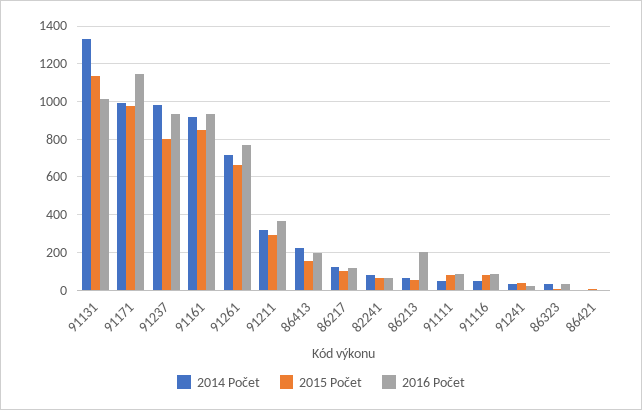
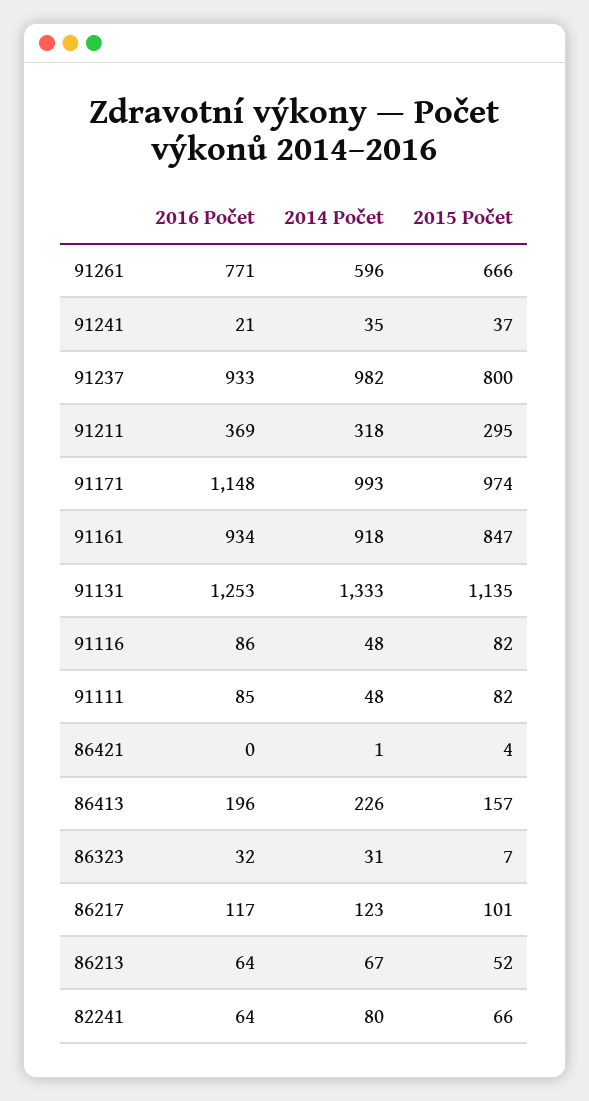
  {
    "2014 Počet": {
      "91131": 1333,
      "91171": 993,
      "91237": 982,
      "91161": 918,
-     "91261": 700,
+     "91261": 596,
      "91211": 318,
      "86413": 226,
      "86217": 123,
      "82241": 80,
      "86213": 67,
      "91111": 48,
      "91116": 48,
      "91241": 35,
      "86323": 31,
      "86421": 1
    },
    "2015 Počet": {
      "91131": 1135,
      "91171": 974,
      "91237": 800,
      "91161": 847,
      "91261": 666,
      "91211": 295,
      "86413": 157,
      "86217": 101,
      "82241": 66,
      "86213": 52,
      "91111": 82,
      "91116": 82,
      "91241": 37,
      "86323": 7,
      "86421": 4
    },
    "2016 Počet": {
-     "91131": 1000,
+     "91131": 1253,
      "91171": 1148,
      "91237": 933,
      "91161": 934,
      "91261": 771,
      "91211": 369,
      "86413": 196,
      "86217": 117,
      "82241": 64,
-     "86213": 200,
+     "86213": 64,
      "91111": 85,
      "91116": 86,
      "91241": 21,
      "86323": 32,
      "86421": 0
    }
  }

